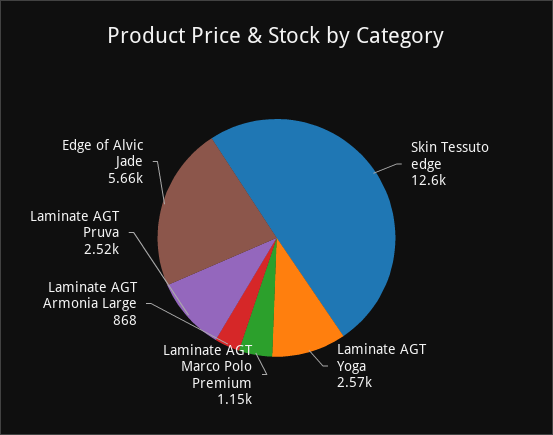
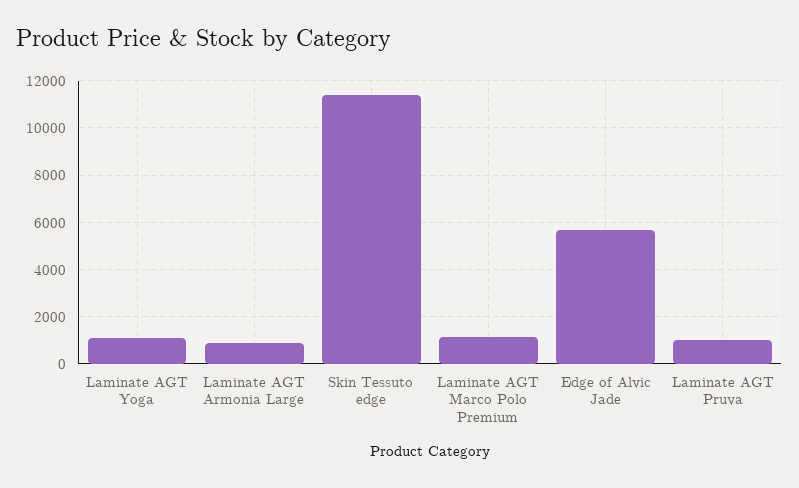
  {
-   "Skin Tessuto edge": 12600,
+   "Skin Tessuto edge": 11500,
-   "Laminate AGT Yoga": 2570,
+   "Laminate AGT Yoga": 1000,
    "Laminate AGT Marco Polo Premium": 1150,
    "Laminate AGT Armonia Large": 868,
-   "Laminate AGT Pruva": 2520,
+   "Laminate AGT Pruva": 1000,
    "Edge of Alvic Jade": 5660
  }

